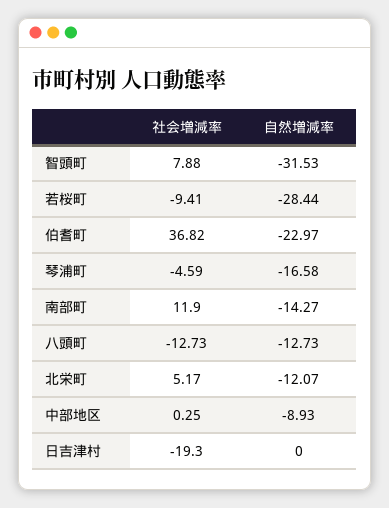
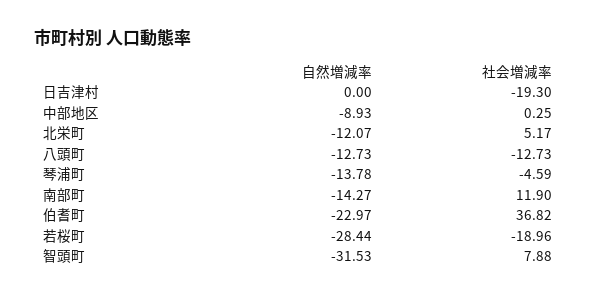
  {
    "社会増減率": {
      "智頭町": 7.88,
-     "若桜町": -9.41,
+     "若桜町": -18.96,
      "伯耆町": 36.82,
      "琴浦町": -4.59,
      "南部町": 11.9,
      "八頭町": -12.73,
      "北栄町": 5.17,
      "中部地区": 0.25,
      "日吉津村": -19.3
    },
    "自然増減率": {
      "智頭町": -31.53,
      "若桜町": -28.44,
      "伯耆町": -22.97,
-     "琴浦町": -16.58,
+     "琴浦町": -13.78,
      "南部町": -14.27,
      "八頭町": -12.73,
      "北栄町": -12.07,
      "中部地区": -8.93,
      "日吉津村": 0
    }
  }

